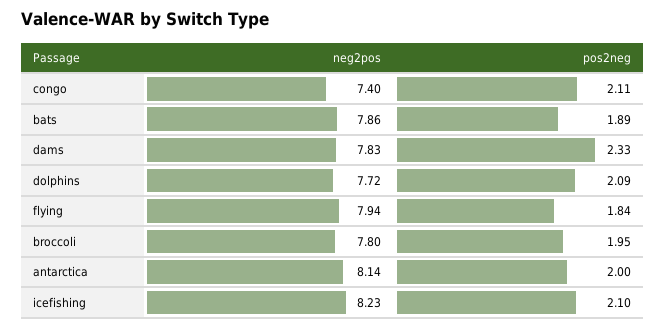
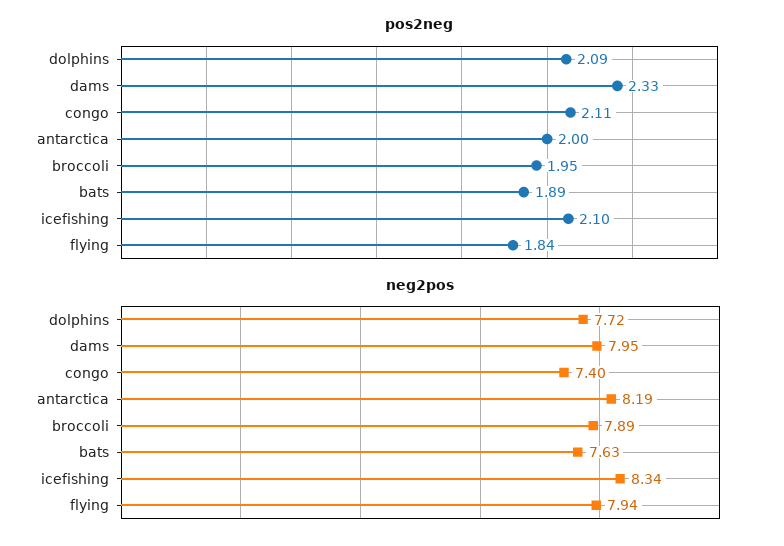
  {
    "neg2pos": {
      "congo": 7.4,
-     "bats": 7.86,
+     "bats": 7.63,
-     "dams": 7.83,
+     "dams": 7.95,
      "dolphins": 7.72,
      "flying": 7.94,
-     "broccoli": 7.8,
+     "broccoli": 7.89,
-     "antarctica": 8.14,
+     "antarctica": 8.19,
-     "icefishing": 8.23
+     "icefishing": 8.34
    },
    "pos2neg": {
      "congo": 2.11,
      "bats": 1.89,
      "dams": 2.33,
      "dolphins": 2.09,
      "flying": 1.84,
      "broccoli": 1.95,
      "antarctica": 2,
      "icefishing": 2.1
    }
  }

